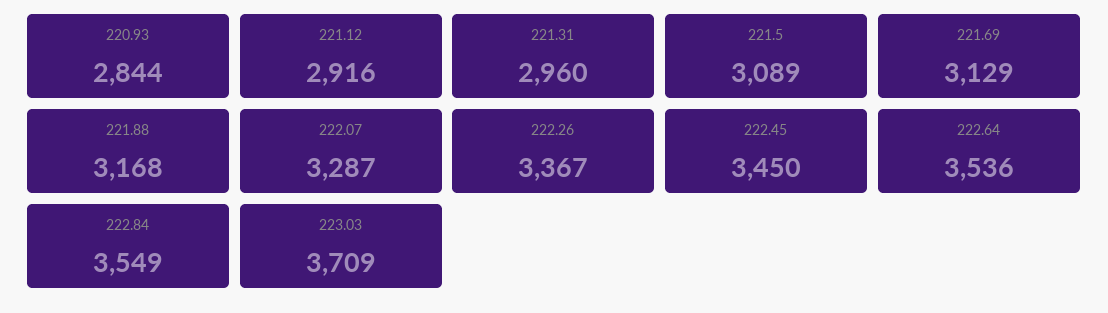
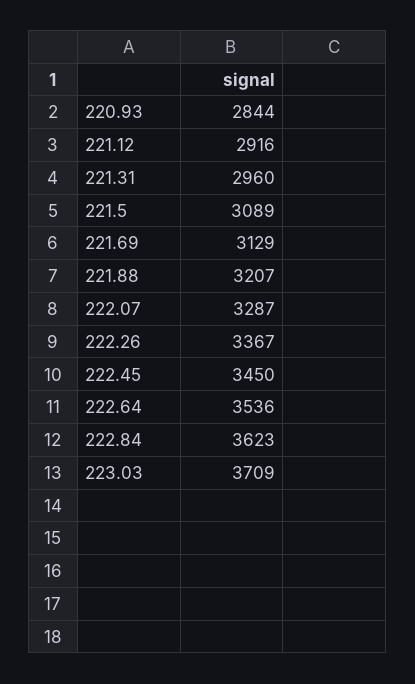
  {
    "220.93": 2844,
    "221.12": 2916,
    "221.31": 2960,
    "221.5": 3089,
    "221.69": 3129,
-   "221.88": 3168,
+   "221.88": 3207,
    "222.07": 3287,
    "222.26": 3367,
    "222.45": 3450,
    "222.64": 3536,
-   "222.84": 3549,
+   "222.84": 3623,
    "223.03": 3709
  }

